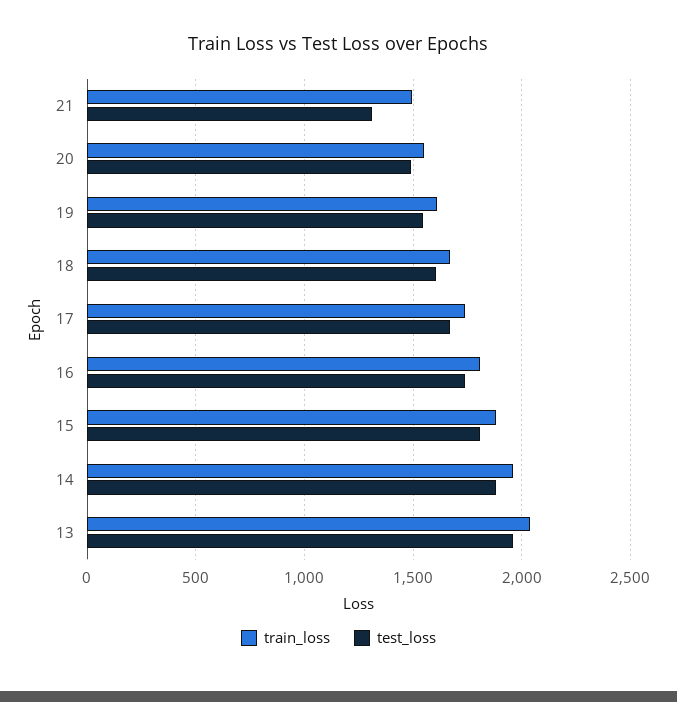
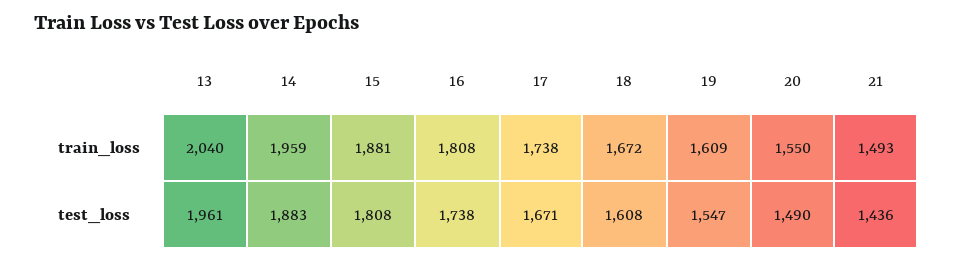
  {
    "train_loss": {
      "21": 1493,
      "20": 1550,
      "19": 1609,
      "18": 1672,
      "17": 1738,
      "16": 1808,
      "15": 1881,
      "14": 1959,
      "13": 2040
    },
    "test_loss": {
-     "21": 1300,
+     "21": 1436,
      "20": 1490,
      "19": 1547,
      "18": 1608,
      "17": 1671,
      "16": 1738,
      "15": 1808,
      "14": 1883,
      "13": 1961
    }
  }

